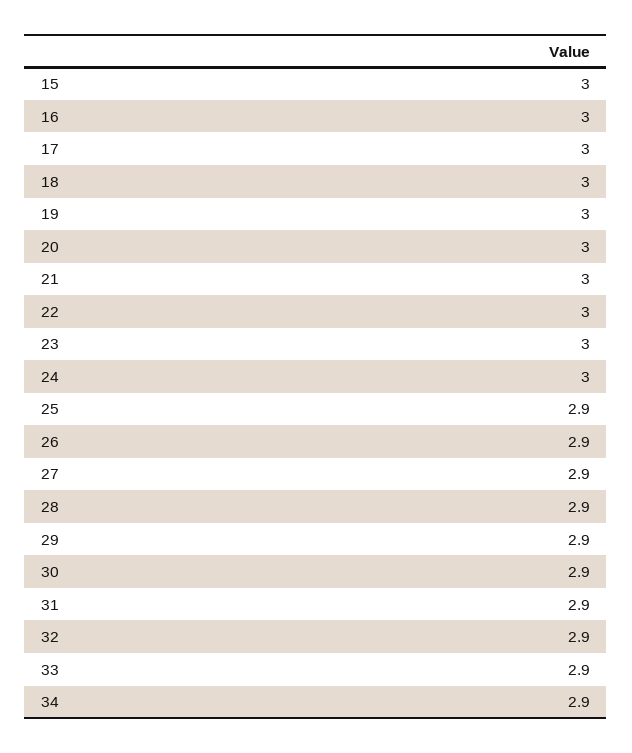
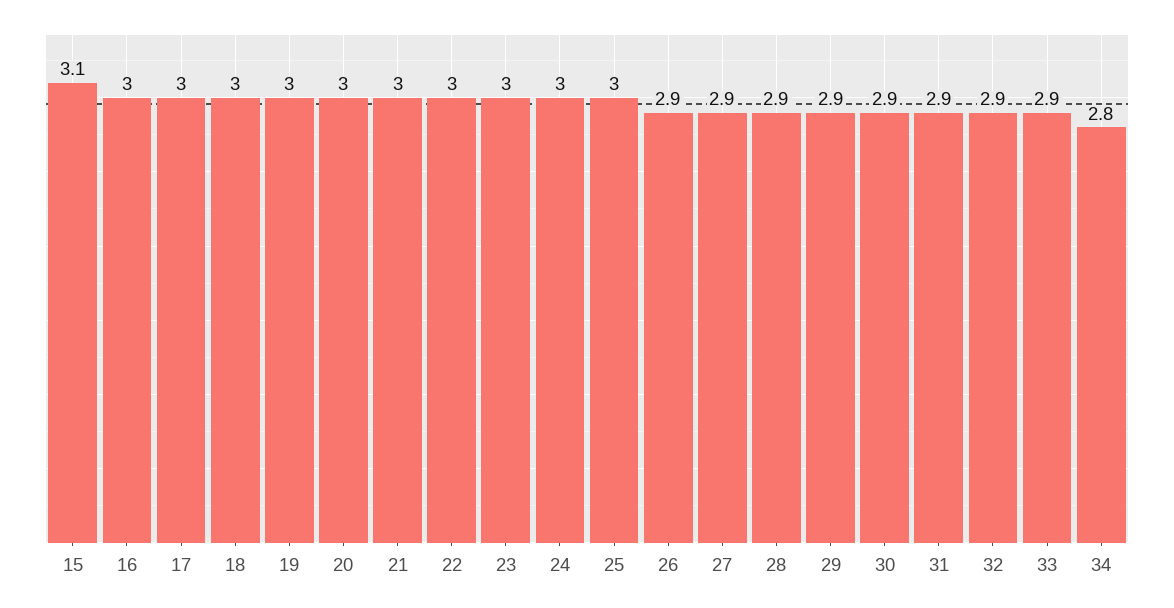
  {
-   "15": 3,
+   "15": 3.1,
    "16": 3,
    "17": 3,
    "18": 3,
    "19": 3,
    "20": 3,
    "21": 3,
    "22": 3,
    "23": 3,
    "24": 3,
-   "25": 2.9,
+   "25": 3,
    "26": 2.9,
    "27": 2.9,
    "28": 2.9,
    "29": 2.9,
    "30": 2.9,
    "31": 2.9,
    "32": 2.9,
    "33": 2.9,
-   "34": 2.9
+   "34": 2.8
  }

